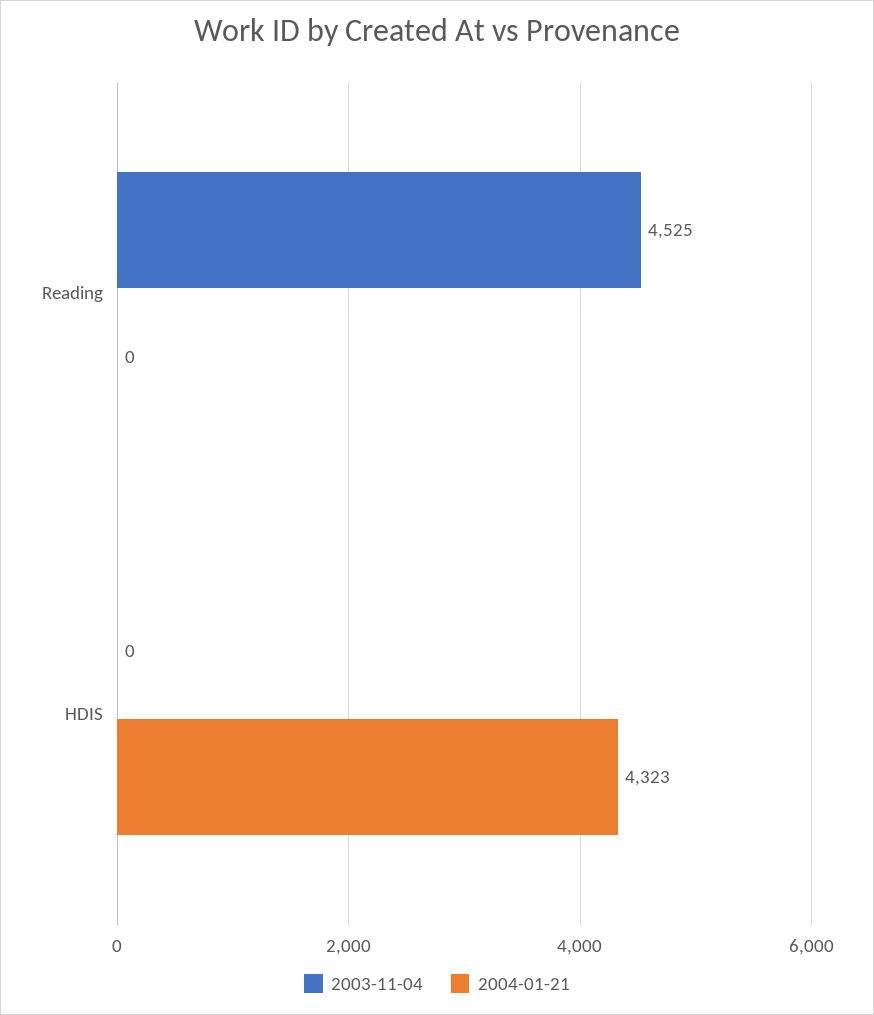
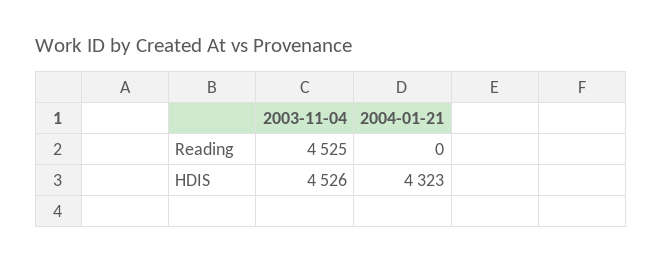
  {
    "2003-11-04": {
      "Reading": 4525,
-     "HDIS": 0
+     "HDIS": 4526
    },
    "2004-01-21": {
      "Reading": 0,
      "HDIS": 4323
    }
  }

